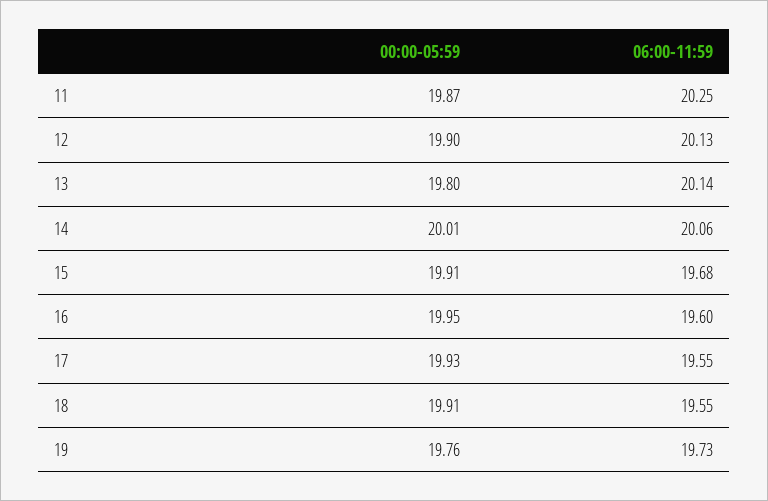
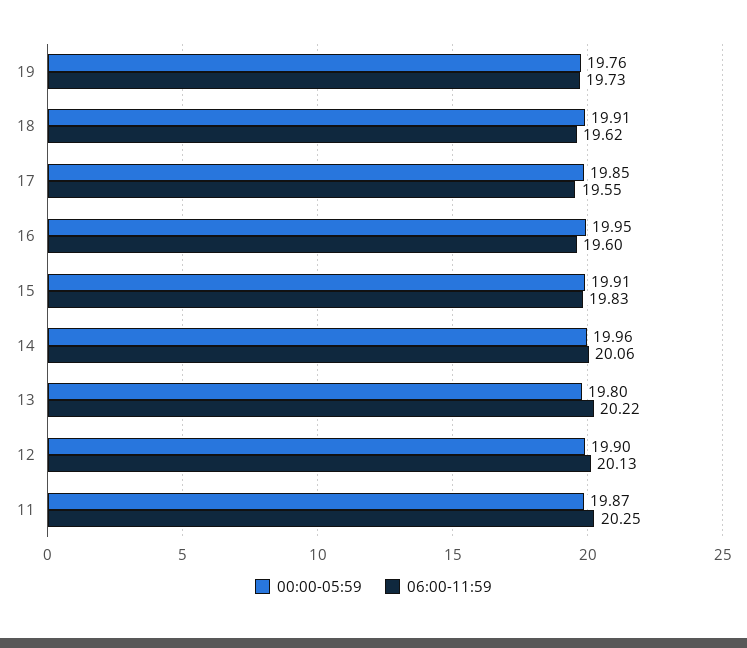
  {
    "00:00-05:59": {
      "11": 19.87,
      "12": 19.9,
      "13": 19.8,
-     "14": 20.01,
+     "14": 19.96,
      "15": 19.91,
      "16": 19.95,
-     "17": 19.93,
+     "17": 19.85,
      "18": 19.91,
      "19": 19.76
    },
    "06:00-11:59": {
      "11": 20.25,
      "12": 20.13,
-     "13": 20.14,
+     "13": 20.22,
      "14": 20.06,
-     "15": 19.68,
+     "15": 19.83,
      "16": 19.6,
      "17": 19.55,
-     "18": 19.55,
+     "18": 19.62,
      "19": 19.73
    }
  }

